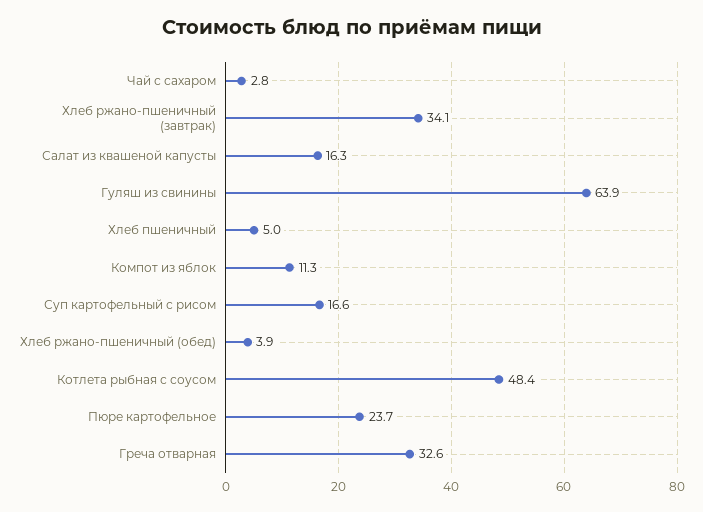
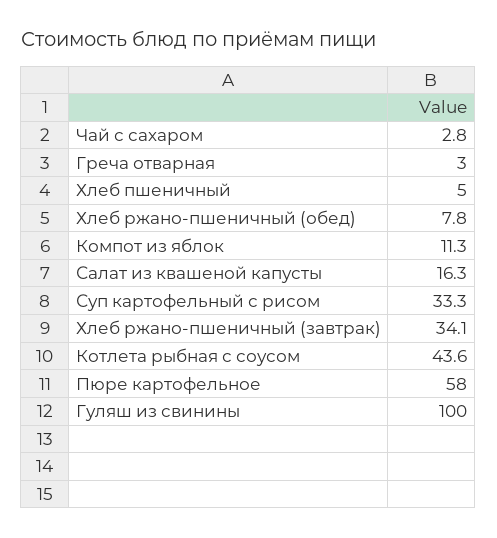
  {
    "Чай с сахаром": 2.8,
    "Хлеб ржано-пшеничный (завтрак)": 34.1,
    "Салат из квашеной капусты": 16.3,
-   "Гуляш из свинины": 63.9,
+   "Гуляш из свинины": 100,
    "Хлеб пшеничный": 5,
    "Компот из яблок": 11.3,
-   "Суп картофельный с рисом": 16.6,
+   "Суп картофельный с рисом": 33.3,
-   "Хлеб ржано-пшеничный (обед)": 3.9,
+   "Хлеб ржано-пшеничный (обед)": 7.8,
-   "Котлета рыбная с соусом": 48.4,
+   "Котлета рыбная с соусом": 43.6,
-   "Пюре картофельное": 23.7,
+   "Пюре картофельное": 58,
-   "Греча отварная": 32.6
+   "Греча отварная": 3
  }

